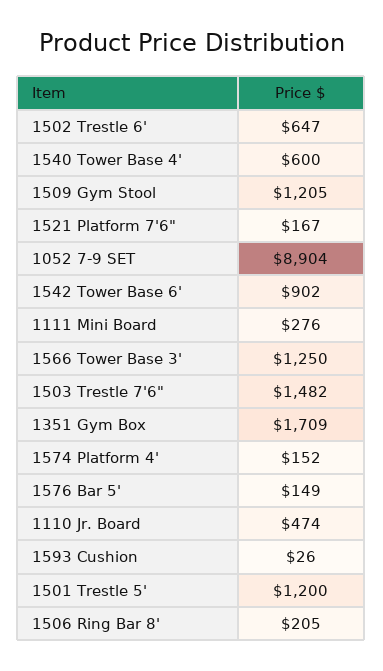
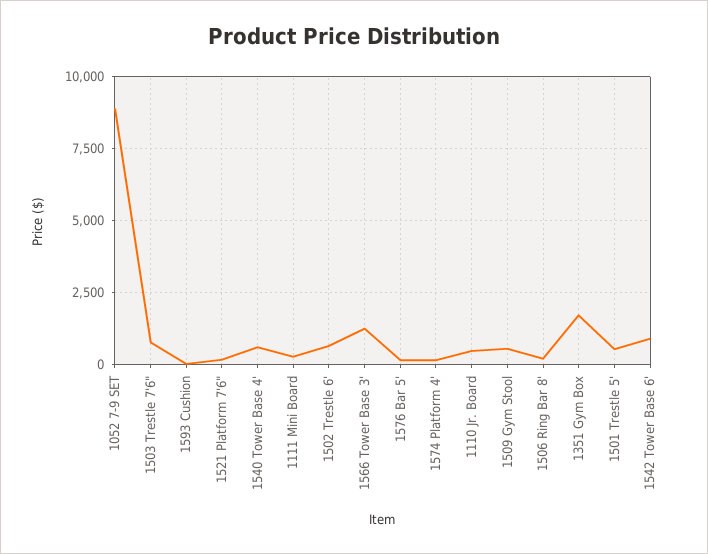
  {
    "1502 Trestle 6'": 647,
    "1540 Tower Base 4'": 600,
-   "1509 Gym Stool": 1205,
+   "1509 Gym Stool": 500,
    "1521 Platform 7'6\"": 167,
    "1052 7-9 SET": 8904,
    "1542 Tower Base 6'": 902,
    "1111 Mini Board": 276,
    "1566 Tower Base 3'": 1250,
-   "1503 Trestle 7'6\"": 1482,
+   "1503 Trestle 7'6\"": 750,
    "1351 Gym Box": 1709,
    "1574 Platform 4'": 152,
    "1576 Bar 5'": 149,
    "1110 Jr. Board": 474,
    "1593 Cushion": 26,
-   "1501 Trestle 5'": 1200,
+   "1501 Trestle 5'": 500,
    "1506 Ring Bar 8'": 205
  }

